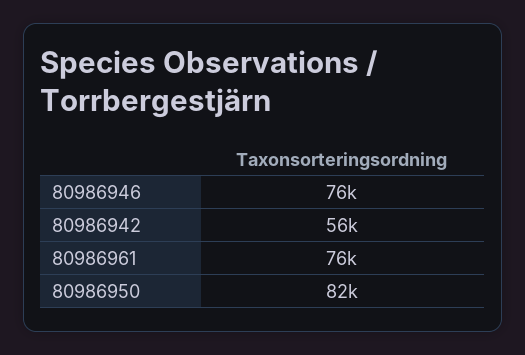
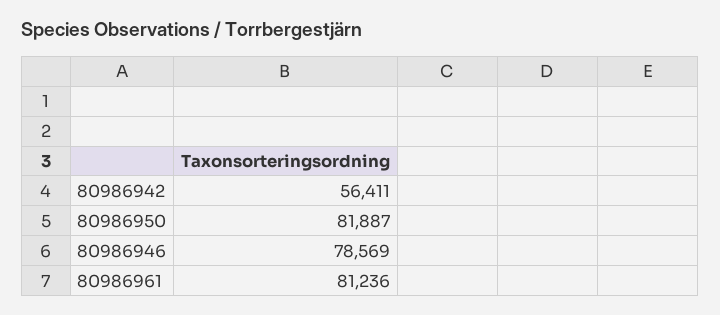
  {
-   "80986946": 76000,
+   "80986946": 78569,
    "80986942": 56411,
-   "80986961": 76000,
+   "80986961": 81236,
    "80986950": 81887
  }

